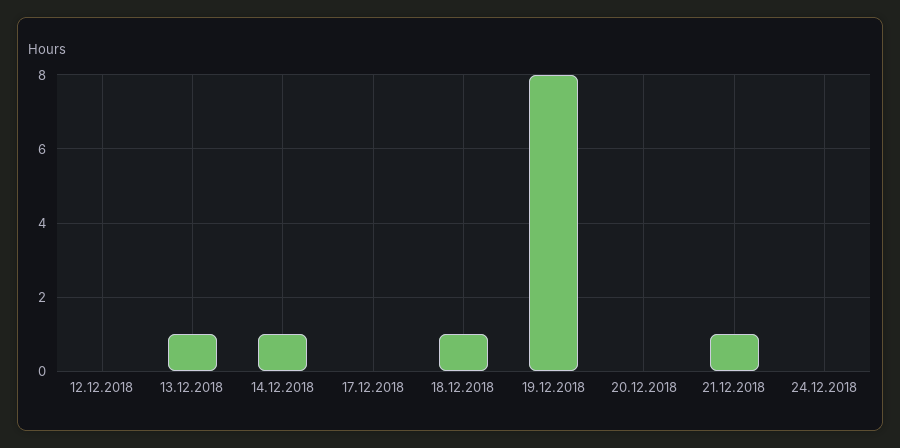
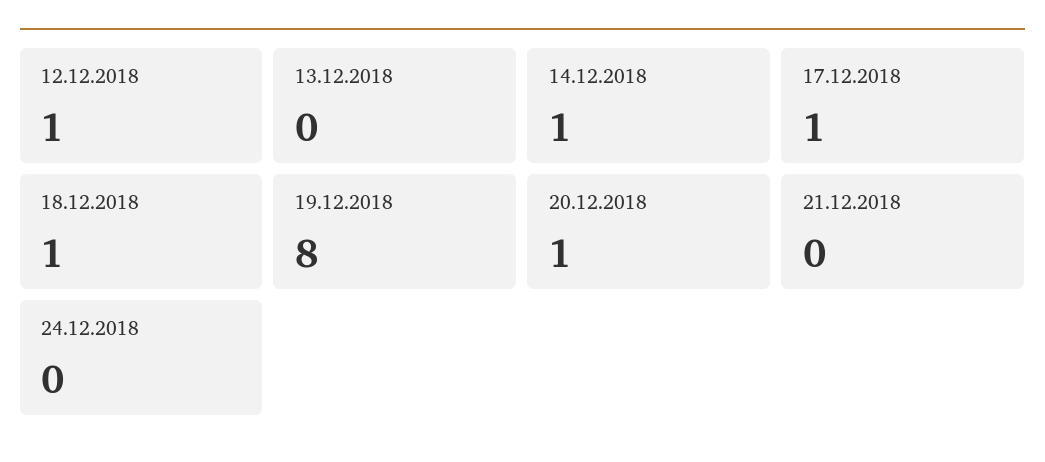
  {
-   "12.12.2018": 0,
+   "12.12.2018": 1,
-   "13.12.2018": 1,
+   "13.12.2018": 0,
    "14.12.2018": 1,
-   "17.12.2018": 0,
+   "17.12.2018": 1,
    "18.12.2018": 1,
    "19.12.2018": 8,
-   "20.12.2018": 0,
+   "20.12.2018": 1,
-   "21.12.2018": 1,
+   "21.12.2018": 0,
    "24.12.2018": 0
  }

